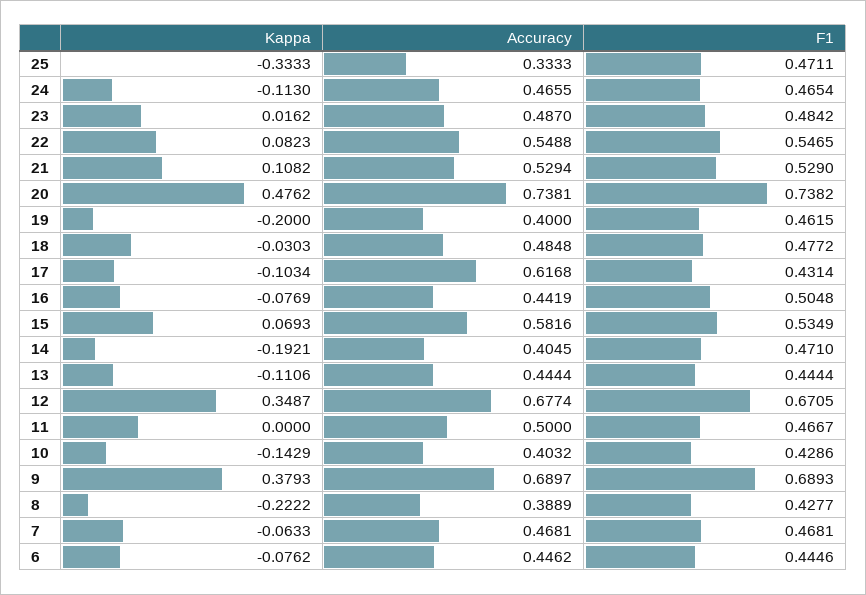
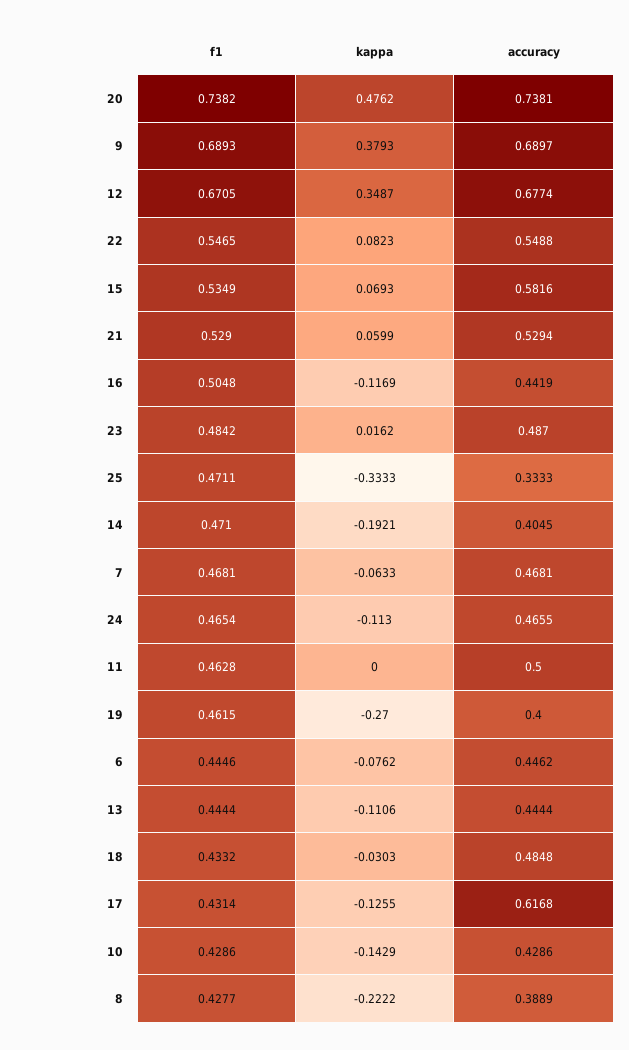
  {
    "Kappa": {
      "25": -0.3333,
      "24": -0.113,
      "23": 0.0162,
      "22": 0.0823,
-     "21": 0.1082,
+     "21": 0.0599,
      "20": 0.4762,
-     "19": -0.2,
+     "19": -0.27,
      "18": -0.0303,
-     "17": -0.1034,
+     "17": -0.1255,
-     "16": -0.0769,
+     "16": -0.1169,
      "15": 0.0693,
      "14": -0.1921,
      "13": -0.1106,
      "12": 0.3487,
      "11": 0,
      "10": -0.1429,
      "9": 0.3793,
      "8": -0.2222,
      "7": -0.0633,
      "6": -0.0762
    },
    "Accuracy": {
      "25": 0.3333,
      "24": 0.4655,
      "23": 0.487,
      "22": 0.5488,
      "21": 0.5294,
      "20": 0.7381,
      "19": 0.4,
      "18": 0.4848,
      "17": 0.6168,
      "16": 0.4419,
      "15": 0.5816,
      "14": 0.4045,
      "13": 0.4444,
      "12": 0.6774,
      "11": 0.5,
-     "10": 0.4032,
+     "10": 0.4286,
      "9": 0.6897,
      "8": 0.3889,
      "7": 0.4681,
      "6": 0.4462
    },
    "F1": {
      "25": 0.4711,
      "24": 0.4654,
      "23": 0.4842,
      "22": 0.5465,
      "21": 0.529,
      "20": 0.7382,
      "19": 0.4615,
-     "18": 0.4772,
+     "18": 0.4332,
      "17": 0.4314,
      "16": 0.5048,
      "15": 0.5349,
      "14": 0.471,
      "13": 0.4444,
      "12": 0.6705,
-     "11": 0.4667,
+     "11": 0.4628,
      "10": 0.4286,
      "9": 0.6893,
      "8": 0.4277,
      "7": 0.4681,
      "6": 0.4446
    }
  }

